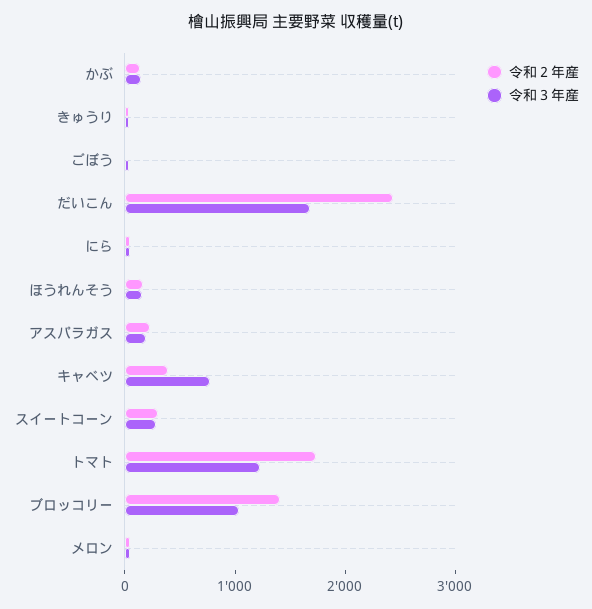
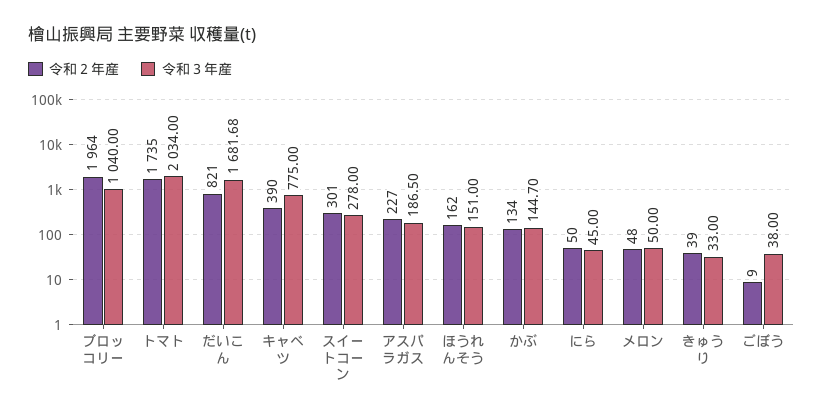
  {
    "令和２年産": {
      "かぶ": 134,
      "きゅうり": 39,
      "ごぼう": 9,
-     "だいこん": 2400,
+     "だいこん": 821,
      "にら": 50,
      "ほうれんそう": 162,
      "アスパラガス": 227,
      "キャベツ": 390,
      "スイートコーン": 301,
      "トマト": 1735,
-     "ブロッコリー": 1400,
+     "ブロッコリー": 1964,
      "メロン": 48
    },
    "令和３年産": {
      "かぶ": 144.7,
      "きゅうり": 33,
      "ごぼう": 38,
      "だいこん": 1681.68,
      "にら": 45,
      "ほうれんそう": 151,
      "アスパラガス": 186.5,
      "キャベツ": 775,
      "スイートコーン": 278,
-     "トマト": 1200,
+     "トマト": 2034,
      "ブロッコリー": 1040,
      "メロン": 50
    }
  }

